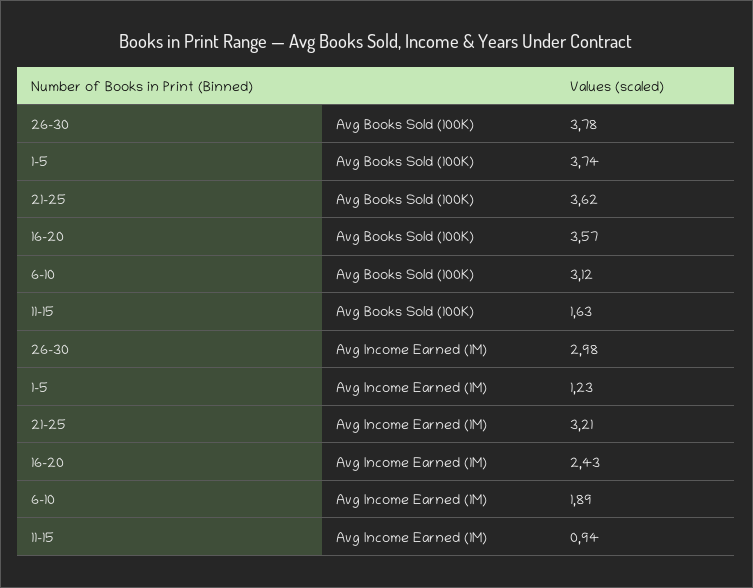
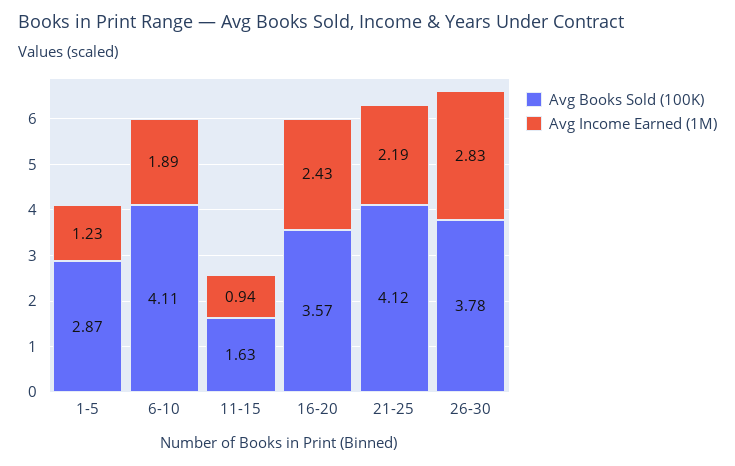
  {
    "Avg Books Sold (100K)": {
      "26-30": 3.78,
-     "1-5": 3.74,
+     "1-5": 2.87,
-     "21-25": 3.62,
+     "21-25": 4.12,
      "16-20": 3.57,
-     "6-10": 3.12,
+     "6-10": 4.11,
      "11-15": 1.63
    },
    "Avg Income Earned (1M)": {
-     "26-30": 2.98,
+     "26-30": 2.83,
      "1-5": 1.23,
-     "21-25": 3.21,
+     "21-25": 2.19,
      "16-20": 2.43,
      "6-10": 1.89,
      "11-15": 0.94
    }
  }

